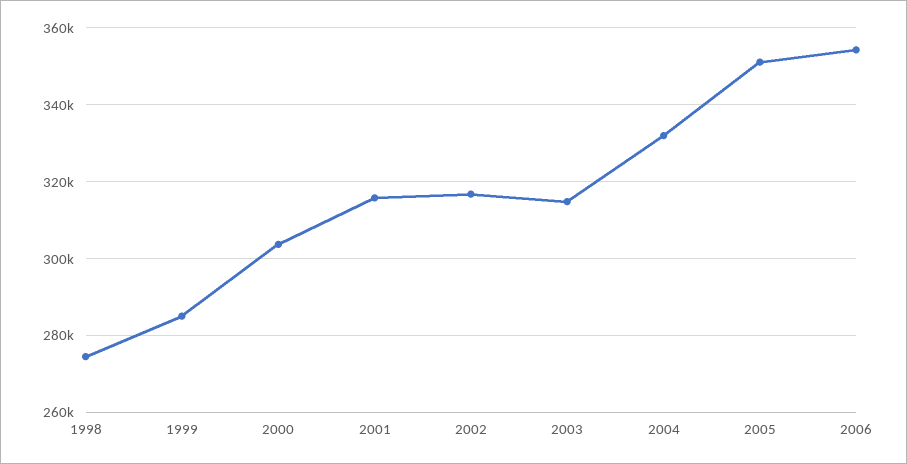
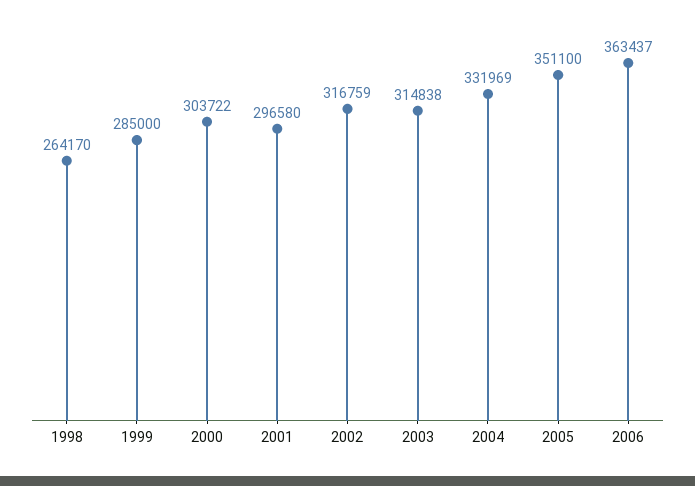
  {
-   "1998": 274000,
+   "1998": 264170,
    "1999": 285000,
    "2000": 303722,
-   "2001": 316000,
+   "2001": 296580,
    "2002": 316759,
    "2003": 314838,
    "2004": 331969,
    "2005": 351100,
-   "2006": 354000
+   "2006": 363437
  }

